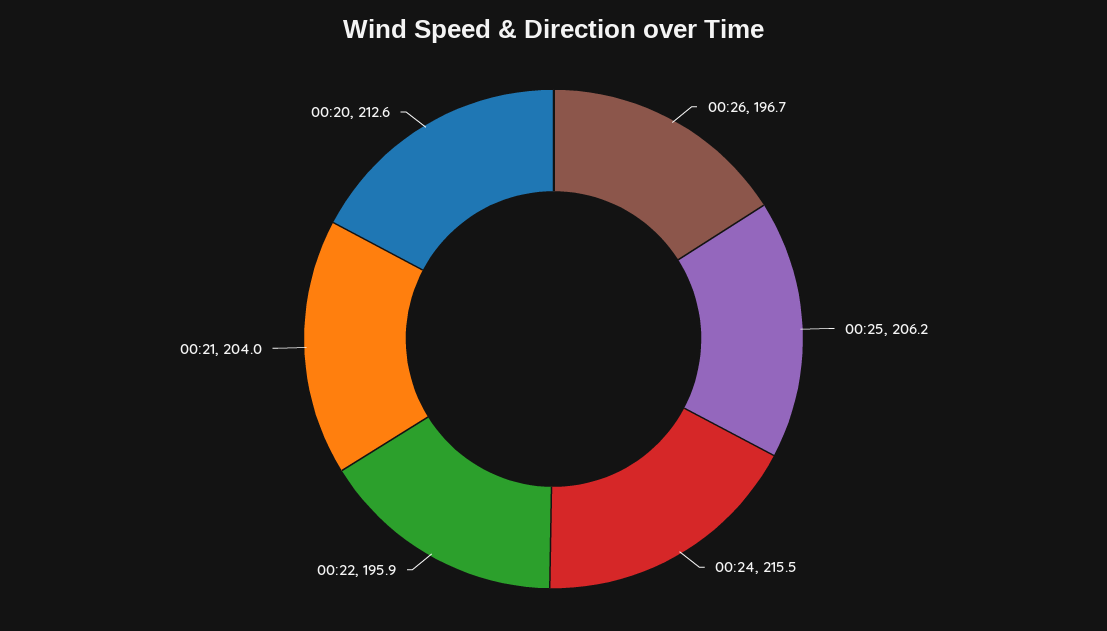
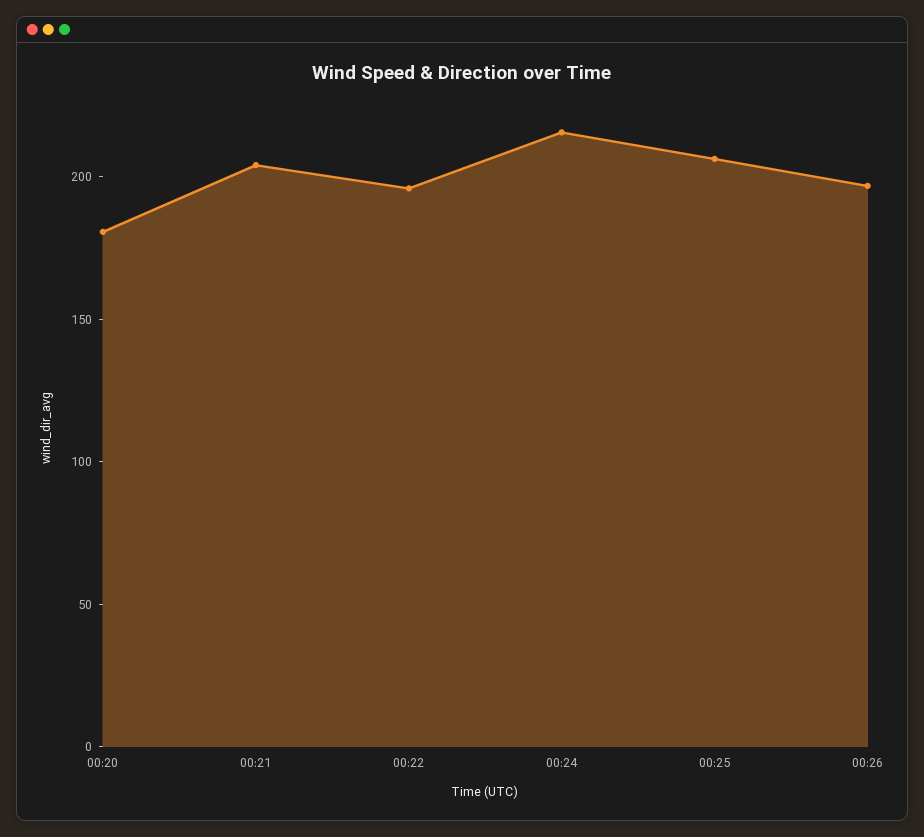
  {
    "00:26": 196.7,
    "00:25": 206.2,
    "00:24": 215.5,
    "00:22": 195.9,
    "00:21": 204,
-   "00:20": 212.6
+   "00:20": 180
  }

